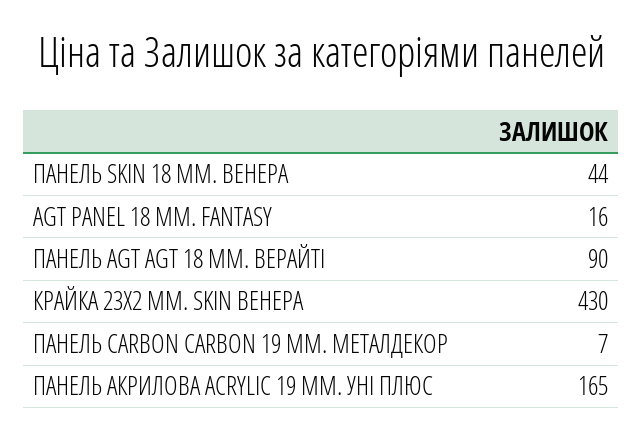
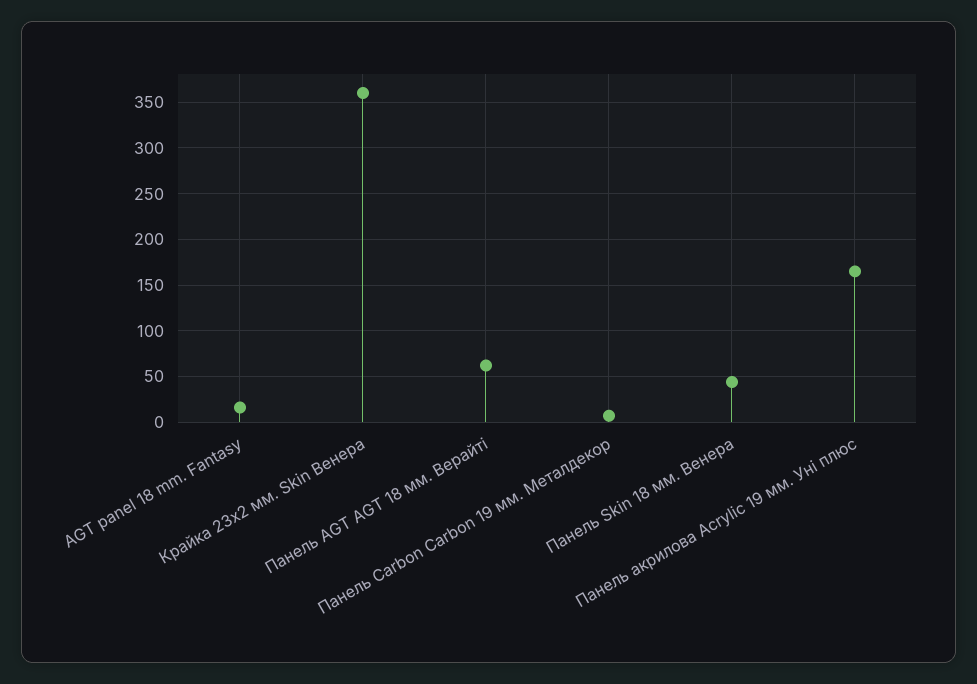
  {
    "ПАНЕЛЬ SKIN 18 ММ. ВЕНЕРА": 44,
    "AGT PANEL 18 MM. FANTASY": 16,
-   "ПАНЕЛЬ AGT AGT 18 ММ. ВЕРАЙТІ": 90,
+   "ПАНЕЛЬ AGT AGT 18 ММ. ВЕРАЙТІ": 60,
-   "КРАЙКА 23X2 ММ. SKIN ВЕНЕРА": 430,
+   "КРАЙКА 23X2 ММ. SKIN ВЕНЕРА": 360,
    "ПАНЕЛЬ CARBON CARBON 19 ММ. МЕТАЛДЕКОР": 7,
    "ПАНЕЛЬ АКРИЛОВА ACRYLIC 19 ММ. УНІ ПЛЮС": 165
  }

